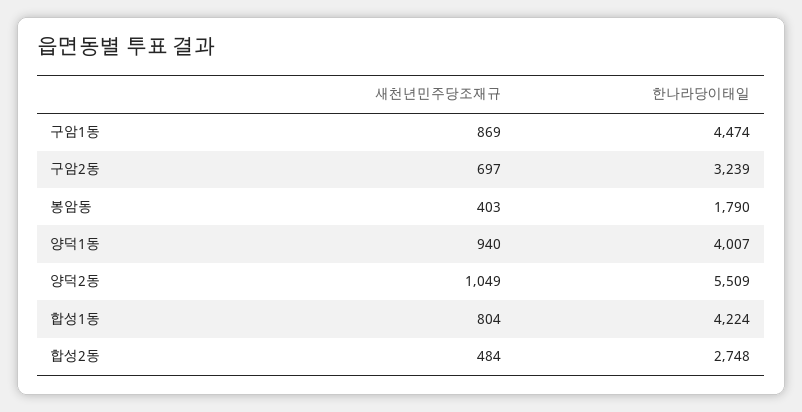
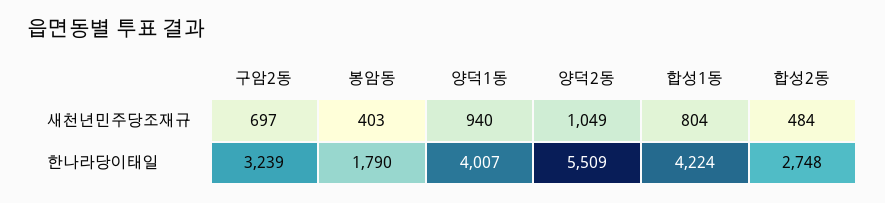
  {
    "새천년민주당조재규": {
-     "구암1동": 869,
      "구암2동": 697,
      "봉암동": 403,
      "양덕1동": 940,
      "양덕2동": 1049,
      "합성1동": 804,
      "합성2동": 484
    },
    "한나라당이태일": {
-     "구암1동": 4474,
      "구암2동": 3239,
      "봉암동": 1790,
      "양덕1동": 4007,
      "양덕2동": 5509,
      "합성1동": 4224,
      "합성2동": 2748
    }
  }

